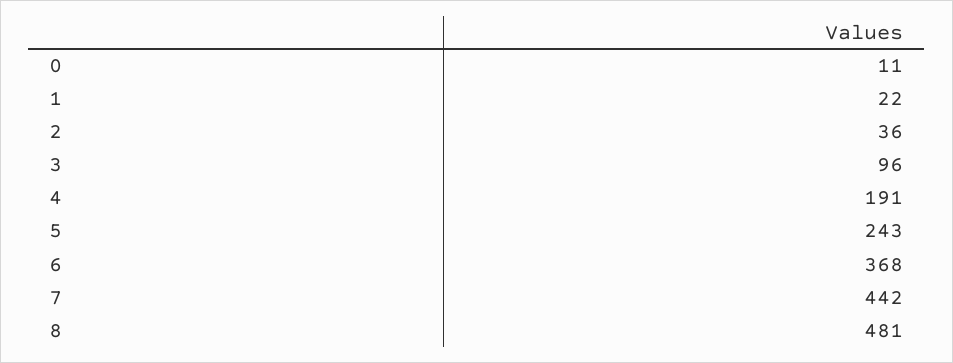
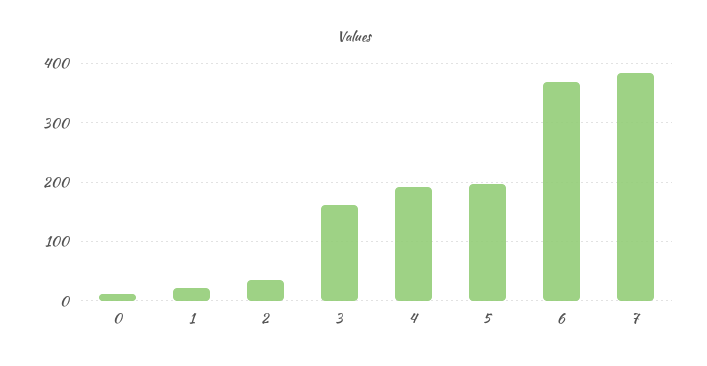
  {
    "0": 11,
    "1": 22,
    "2": 36,
-   "3": 96,
+   "3": 160,
    "4": 191,
-   "5": 243,
+   "5": 200,
    "6": 368,
-   "7": 442,
+   "7": 380
-   "8": 481
  }

